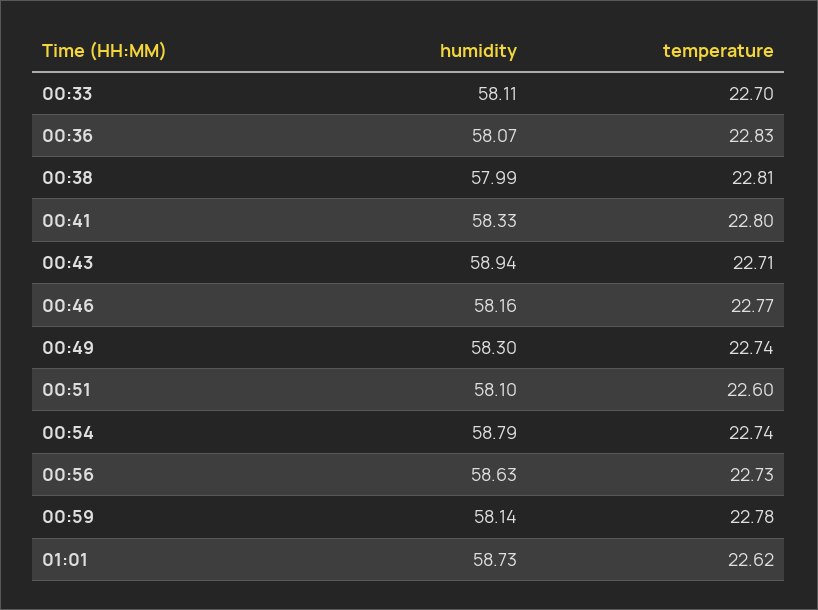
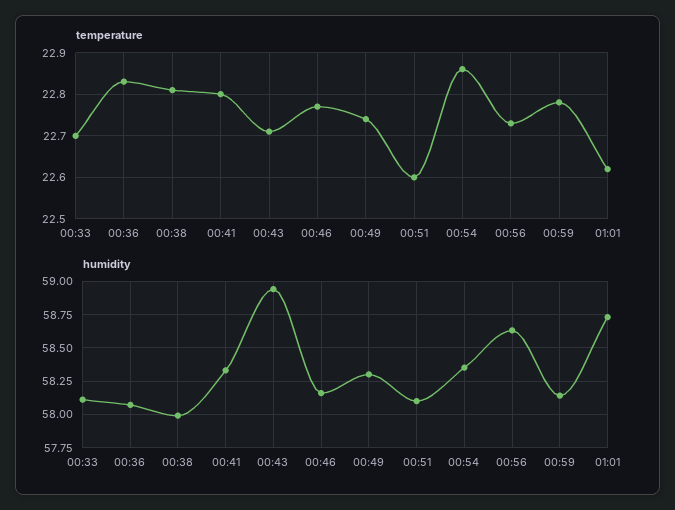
  {
    "humidity": {
      "00:33": 58.11,
      "00:36": 58.07,
      "00:38": 57.99,
      "00:41": 58.33,
      "00:43": 58.94,
      "00:46": 58.16,
      "00:49": 58.3,
      "00:51": 58.1,
-     "00:54": 58.79,
+     "00:54": 58.35,
      "00:56": 58.63,
      "00:59": 58.14,
      "01:01": 58.73
    },
    "temperature": {
      "00:33": 22.7,
      "00:36": 22.83,
      "00:38": 22.81,
      "00:41": 22.8,
      "00:43": 22.71,
      "00:46": 22.77,
      "00:49": 22.74,
      "00:51": 22.6,
-     "00:54": 22.74,
+     "00:54": 22.85,
      "00:56": 22.73,
      "00:59": 22.78,
      "01:01": 22.62
    }
  }

